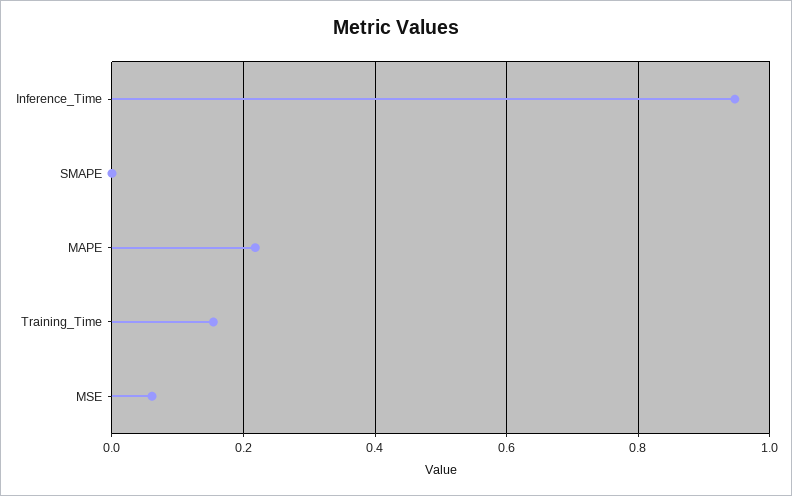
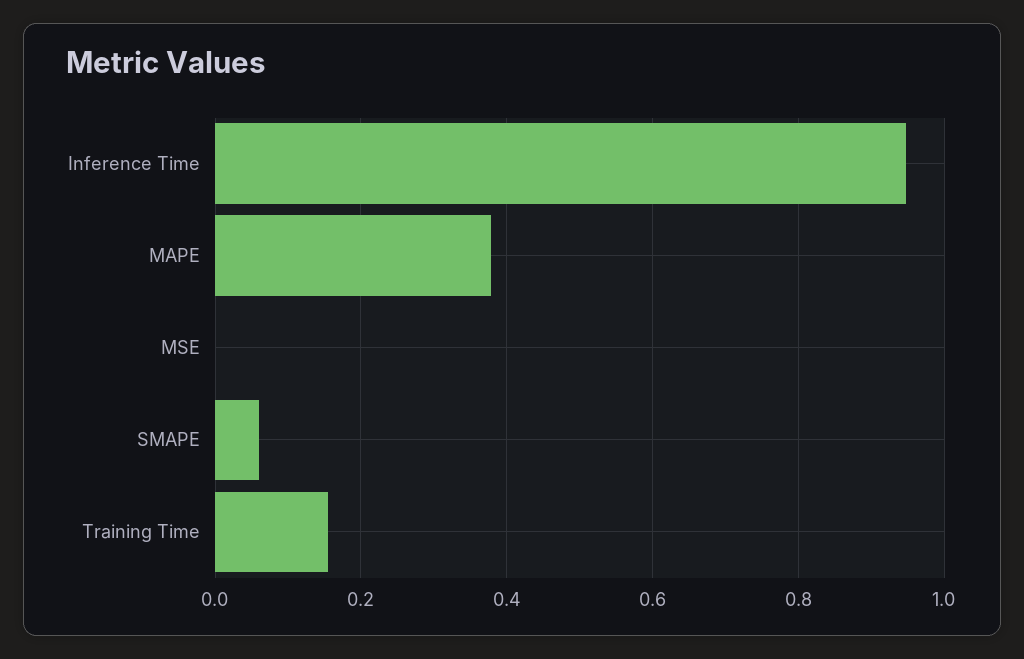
  {
    "Inference_Time": 0.94,
-   "SMAPE": 0,
+   "SMAPE": 0.06,
-   "MAPE": 0.22,
+   "MAPE": 0.38,
    "Training_Time": 0.16,
-   "MSE": 0.06
+   "MSE": 0
  }

